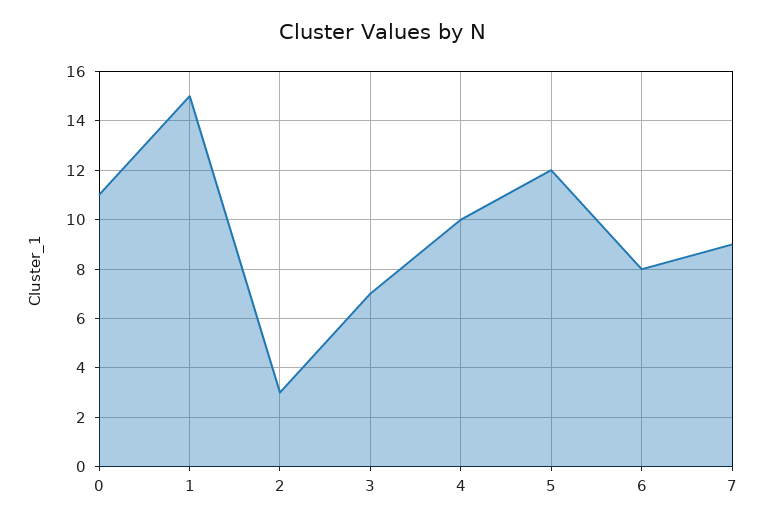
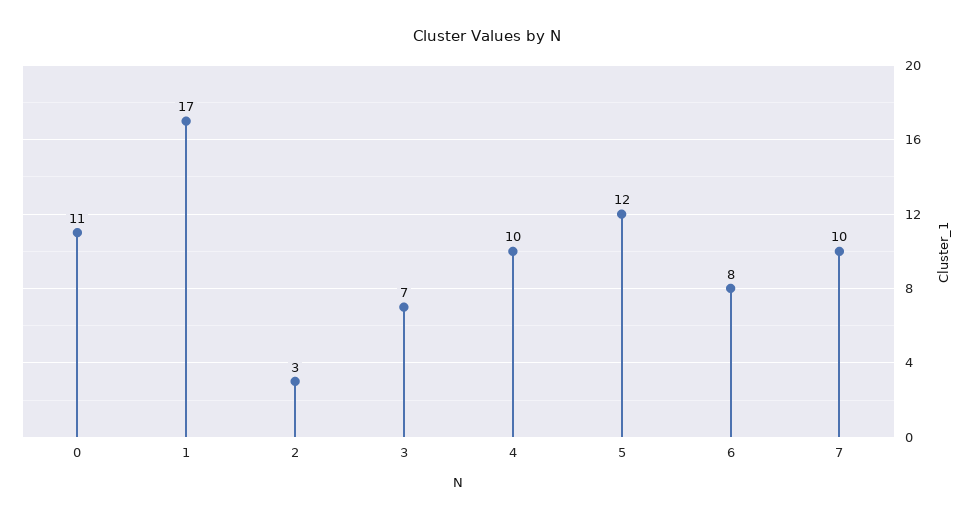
  {
    "0": 11,
-   "1": 15,
+   "1": 17,
    "2": 3,
    "3": 7,
    "4": 10,
    "5": 12,
    "6": 8,
-   "7": 9
+   "7": 10
  }

